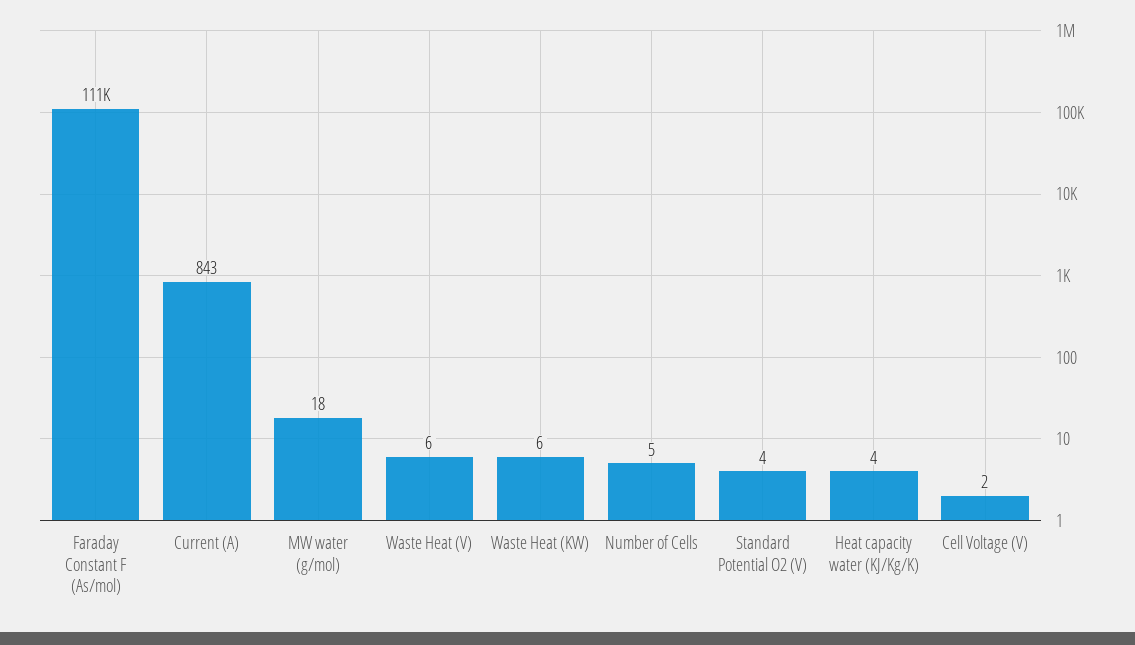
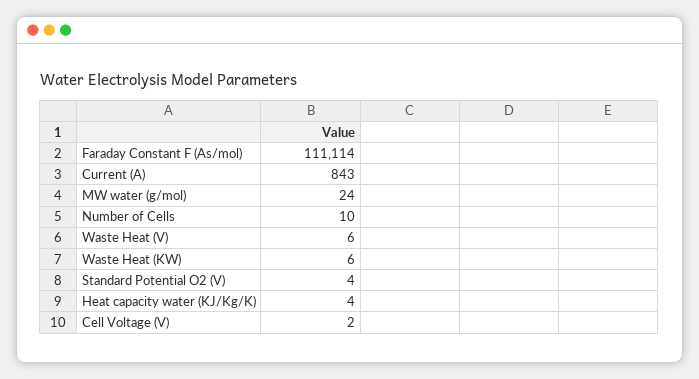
  {
    "Faraday Constant F (As/mol)": 111114,
    "Current (A)": 843,
-   "MW water (g/mol)": 18,
+   "MW water (g/mol)": 24,
    "Waste Heat (V)": 6,
    "Waste Heat (KW)": 6,
-   "Number of Cells": 5,
+   "Number of Cells": 10,
    "Standard Potential O2 (V)": 4,
    "Heat capacity water (KJ/Kg/K)": 4,
    "Cell Voltage (V)": 2
  }

